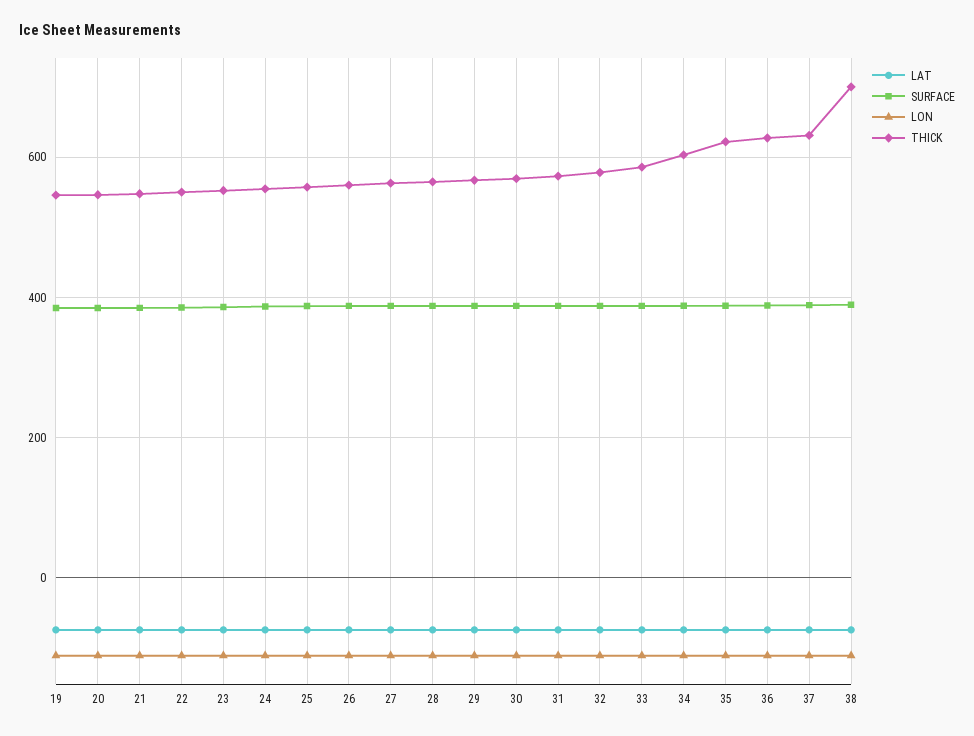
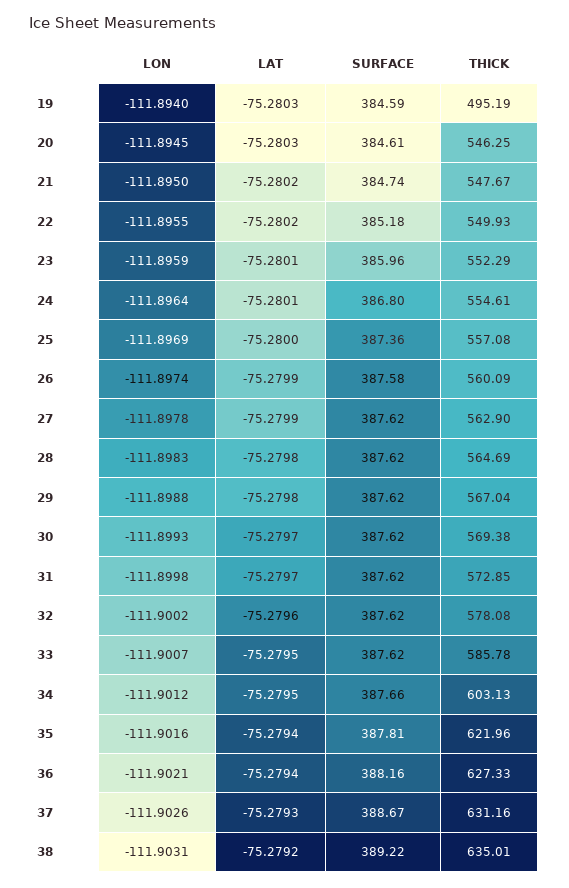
  {
    "LAT": {
      "19": -75.2803,
      "20": -75.2803,
      "21": -75.2802,
      "22": -75.2802,
      "23": -75.2801,
      "24": -75.2801,
      "25": -75.28,
      "26": -75.2799,
      "27": -75.2799,
      "28": -75.2798,
      "29": -75.2798,
      "30": -75.2797,
      "31": -75.2797,
      "32": -75.2796,
      "33": -75.2795,
      "34": -75.2795,
      "35": -75.2794,
      "36": -75.2794,
      "37": -75.2793,
      "38": -75.2792
    },
    "SURFACE": {
      "19": 384.59,
      "20": 384.61,
      "21": 384.74,
      "22": 385.18,
      "23": 385.96,
      "24": 386.8,
      "25": 387.36,
      "26": 387.58,
      "27": 387.62,
      "28": 387.62,
      "29": 387.62,
      "30": 387.62,
      "31": 387.62,
      "32": 387.62,
      "33": 387.62,
      "34": 387.66,
      "35": 387.81,
      "36": 388.16,
      "37": 388.67,
      "38": 389.22
    },
    "LON": {
      "19": -111.894,
      "20": -111.8945,
      "21": -111.895,
      "22": -111.8955,
      "23": -111.8959,
      "24": -111.8964,
      "25": -111.8969,
      "26": -111.8974,
      "27": -111.8978,
      "28": -111.8983,
      "29": -111.8988,
      "30": -111.8993,
      "31": -111.8998,
      "32": -111.9002,
      "33": -111.9007,
      "34": -111.9012,
      "35": -111.9016,
      "36": -111.9021,
      "37": -111.9026,
      "38": -111.9031
    },
    "THICK": {
-     "19": 540,
+     "19": 495.19,
      "20": 546.25,
      "21": 547.67,
      "22": 549.93,
      "23": 552.29,
      "24": 554.61,
      "25": 557.08,
      "26": 560.09,
      "27": 562.9,
      "28": 564.69,
      "29": 567.04,
      "30": 569.38,
      "31": 572.85,
      "32": 578.08,
      "33": 585.78,
      "34": 603.13,
      "35": 621.96,
      "36": 627.33,
      "37": 631.16,
-     "38": 700
+     "38": 635.01
    }
  }

